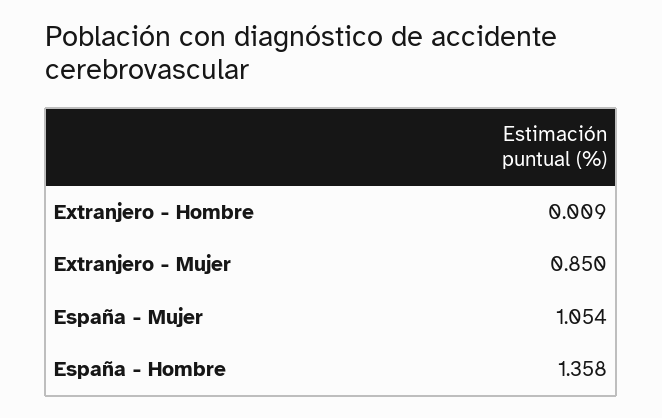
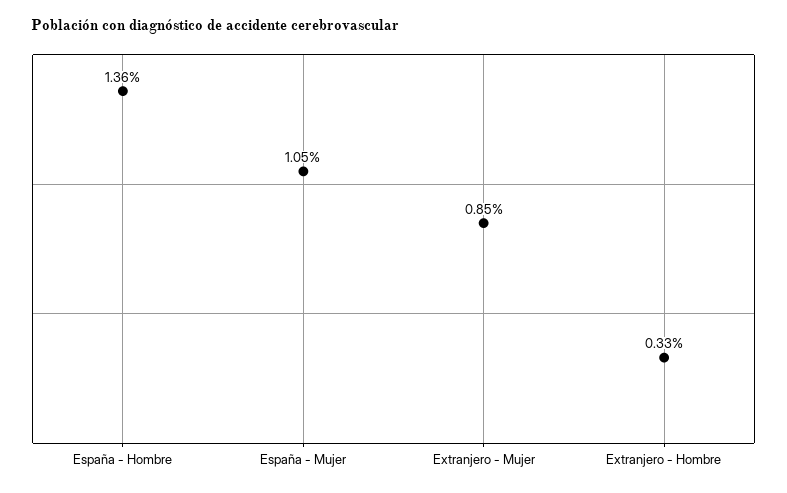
  {
-   "Extranjero - Hombre": 0.009,
+   "Extranjero - Hombre": 0.33,
    "Extranjero - Mujer": 0.85,
    "España - Mujer": 1.054,
    "España - Hombre": 1.358
  }

